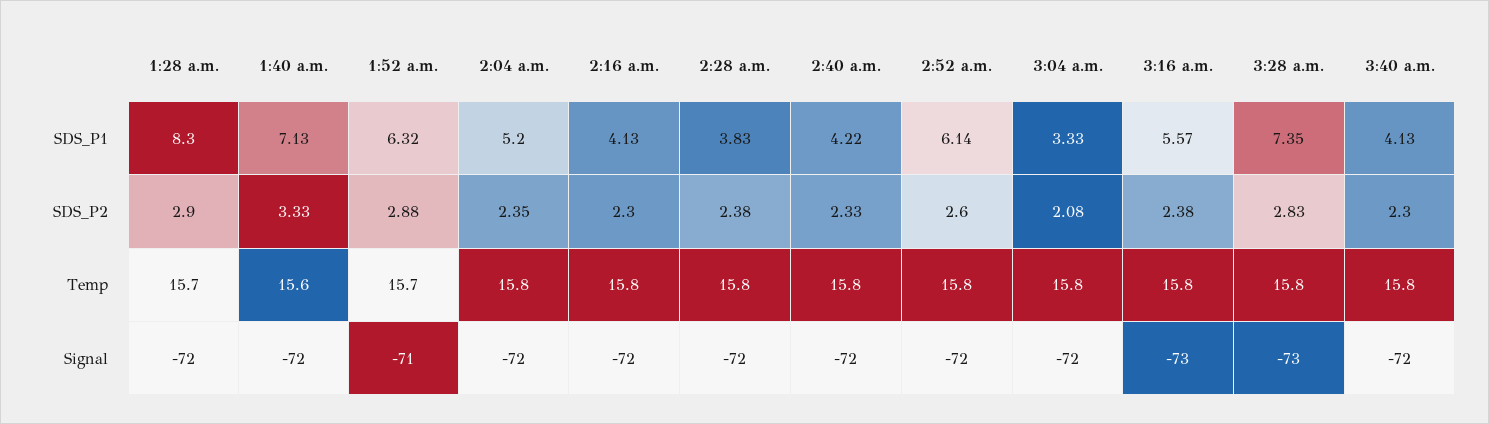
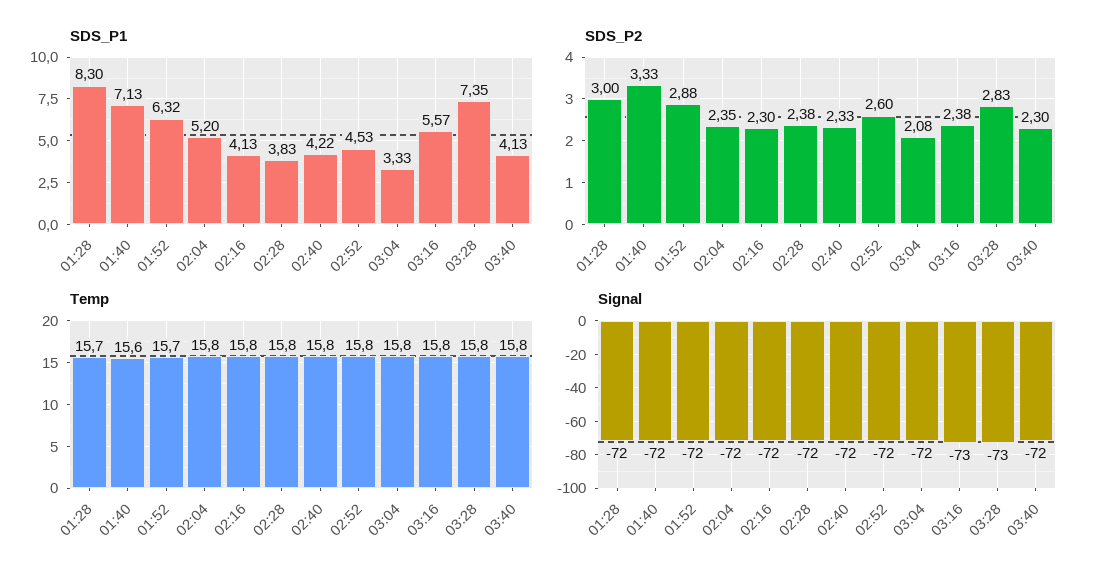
  {
    "SDS_P1": {
      "1:28 a.m.": 8.3,
      "1:40 a.m.": 7.13,
      "1:52 a.m.": 6.32,
      "2:04 a.m.": 5.2,
      "2:16 a.m.": 4.13,
      "2:28 a.m.": 3.83,
      "2:40 a.m.": 4.22,
-     "2:52 a.m.": 6.14,
+     "2:52 a.m.": 4.53,
      "3:04 a.m.": 3.33,
      "3:16 a.m.": 5.57,
      "3:28 a.m.": 7.35,
      "3:40 a.m.": 4.13
    },
    "SDS_P2": {
-     "1:28 a.m.": 2.9,
+     "1:28 a.m.": 3,
      "1:40 a.m.": 3.33,
      "1:52 a.m.": 2.88,
      "2:04 a.m.": 2.35,
      "2:16 a.m.": 2.3,
      "2:28 a.m.": 2.38,
      "2:40 a.m.": 2.33,
      "2:52 a.m.": 2.6,
      "3:04 a.m.": 2.08,
      "3:16 a.m.": 2.38,
      "3:28 a.m.": 2.83,
      "3:40 a.m.": 2.3
    },
    "Temp": {
      "1:28 a.m.": 15.7,
      "1:40 a.m.": 15.6,
      "1:52 a.m.": 15.7,
      "2:04 a.m.": 15.8,
      "2:16 a.m.": 15.8,
      "2:28 a.m.": 15.8,
      "2:40 a.m.": 15.8,
      "2:52 a.m.": 15.8,
      "3:04 a.m.": 15.8,
      "3:16 a.m.": 15.8,
      "3:28 a.m.": 15.8,
      "3:40 a.m.": 15.8
    },
    "Signal": {
      "1:28 a.m.": -72,
      "1:40 a.m.": -72,
-     "1:52 a.m.": -71,
+     "1:52 a.m.": -72,
      "2:04 a.m.": -72,
      "2:16 a.m.": -72,
      "2:28 a.m.": -72,
      "2:40 a.m.": -72,
      "2:52 a.m.": -72,
      "3:04 a.m.": -72,
      "3:16 a.m.": -73,
      "3:28 a.m.": -73,
      "3:40 a.m.": -72
    }
  }

